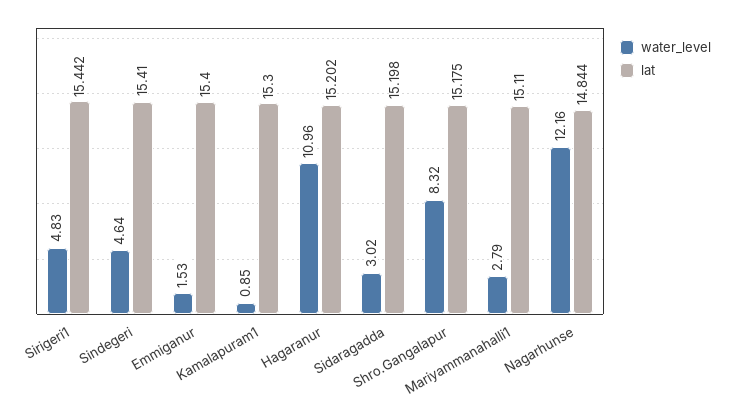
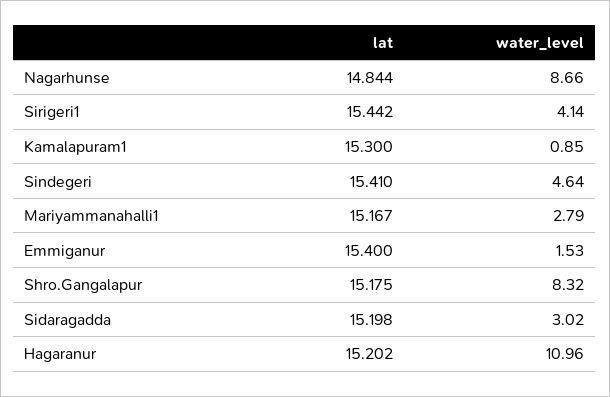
  {
    "water_level": {
-     "Sirigeri1": 4.83,
+     "Sirigeri1": 4.14,
      "Sindegeri": 4.64,
      "Emmiganur": 1.53,
      "Kamalapuram1": 0.85,
      "Hagaranur": 10.96,
      "Sidaragadda": 3.02,
      "Shro.Gangalapur": 8.32,
      "Mariyammanahalli1": 2.79,
-     "Nagarhunse": 12.16
+     "Nagarhunse": 8.66
    },
    "lat": {
      "Sirigeri1": 15.442,
      "Sindegeri": 15.41,
      "Emmiganur": 15.4,
      "Kamalapuram1": 15.3,
      "Hagaranur": 15.202,
      "Sidaragadda": 15.198,
      "Shro.Gangalapur": 15.175,
-     "Mariyammanahalli1": 15.11,
+     "Mariyammanahalli1": 15.167,
      "Nagarhunse": 14.844
    }
  }

